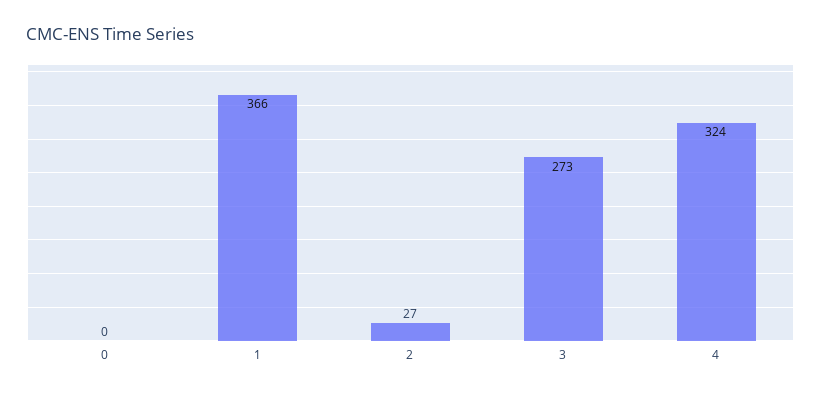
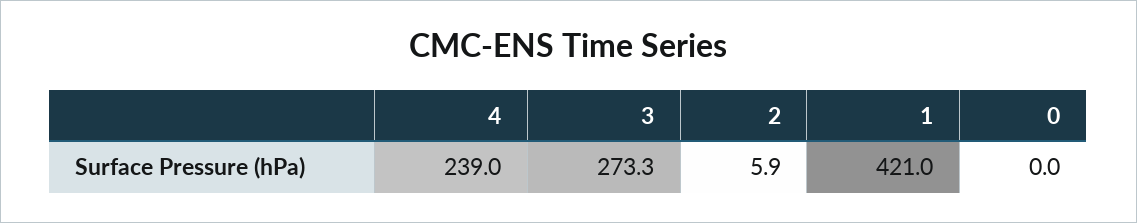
  {
    "0": 0,
-   "1": 366,
+   "1": 421,
-   "2": 27,
+   "2": 5.9,
    "3": 273.3,
-   "4": 324
+   "4": 239
  }

